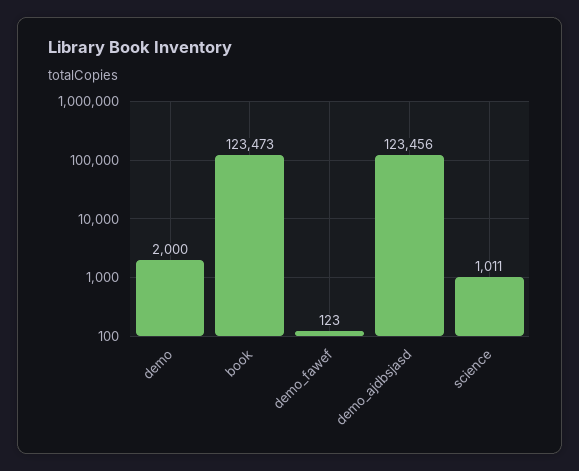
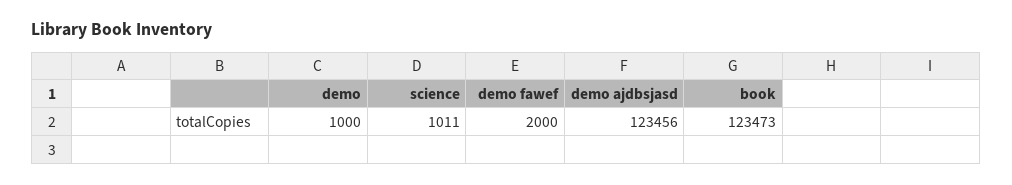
  {
-   "demo": 2000,
+   "demo": 1000,
    "book": 123473,
-   "demo_fawef": 123,
+   "demo_fawef": 2000,
    "demo_ajdbsjasd": 123456,
    "science": 1011
  }

